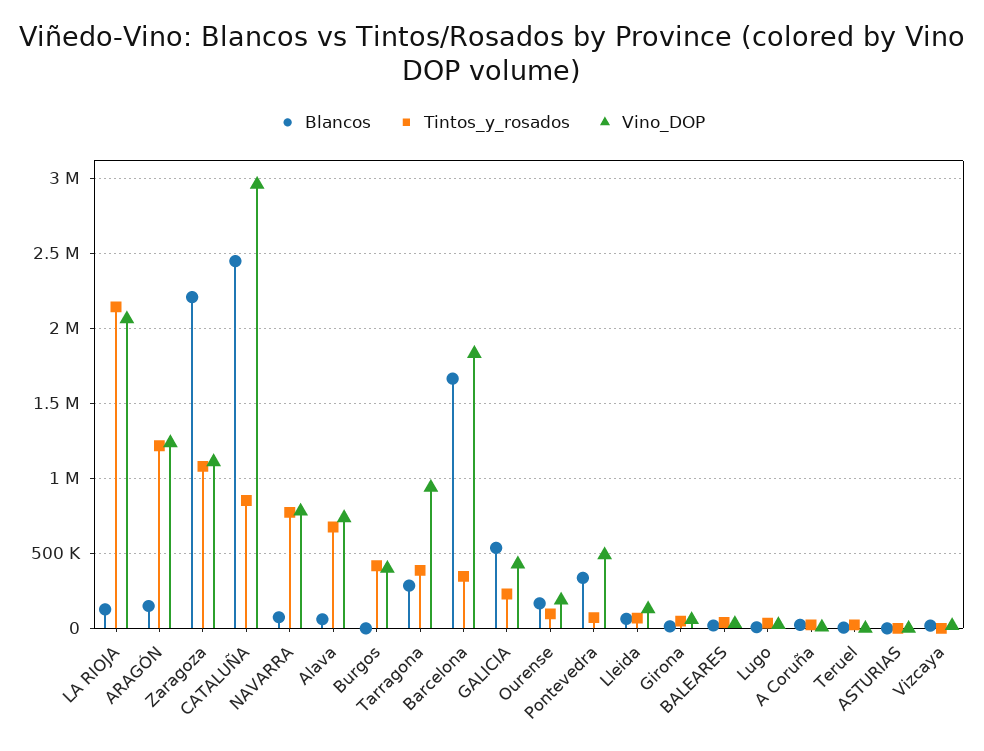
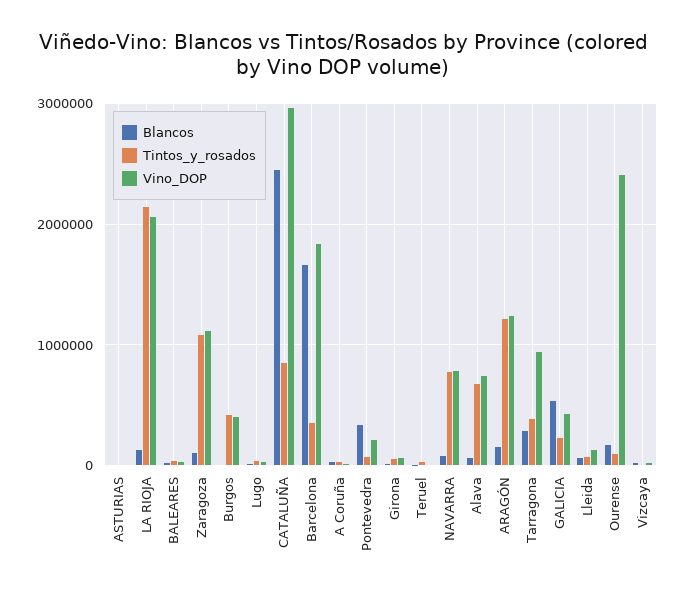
  {
    "Blancos": {
      "LA RIOJA": 150000,
      "ARAGÓN": 150000,
-     "Zaragoza": 2200000,
+     "Zaragoza": 100000,
      "CATALUÑA": 2450000,
      "NAVARRA": 50000,
      "Alava": 50000,
      "Burgos": 0,
      "Tarragona": 300000,
      "Barcelona": 1650000,
      "GALICIA": 550000,
      "Ourense": 150000,
      "Pontevedra": 350000,
      "Lleida": 50000,
      "Girona": 0,
      "BALEARES": 0,
      "Lugo": 0,
      "A Coruña": 0,
      "Teruel": 0,
      "ASTURIAS": 0,
      "Vizcaya": 0
    },
    "Tintos_y_rosados": {
      "LA RIOJA": 2150000,
      "ARAGÓN": 1200000,
      "Zaragoza": 1100000,
      "CATALUÑA": 850000,
      "NAVARRA": 750000,
      "Alava": 700000,
      "Burgos": 400000,
      "Tarragona": 400000,
      "Barcelona": 350000,
      "GALICIA": 250000,
      "Ourense": 100000,
      "Pontevedra": 50000,
      "Lleida": 50000,
      "Girona": 50000,
      "BALEARES": 50000,
      "Lugo": 50000,
      "A Coruña": 0,
      "Teruel": 0,
      "ASTURIAS": 0,
      "Vizcaya": 0
    },
    "Vino_DOP": {
      "LA RIOJA": 2050000,
      "ARAGÓN": 1250000,
      "Zaragoza": 1100000,
      "CATALUÑA": 2950000,
      "NAVARRA": 800000,
      "Alava": 750000,
      "Burgos": 400000,
      "Tarragona": 950000,
      "Barcelona": 1850000,
      "GALICIA": 450000,
-     "Ourense": 200000,
+     "Ourense": 2400000,
-     "Pontevedra": 500000,
+     "Pontevedra": 200000,
      "Lleida": 150000,
      "Girona": 50000,
      "BALEARES": 50000,
      "Lugo": 50000,
      "A Coruña": 0,
      "Teruel": 0,
      "ASTURIAS": 0,
      "Vizcaya": 0
    }
  }

